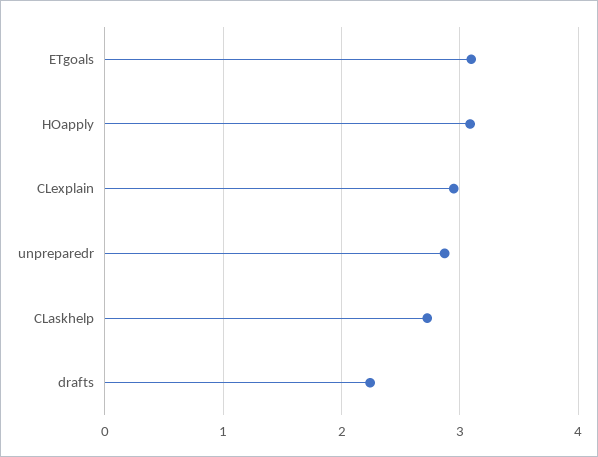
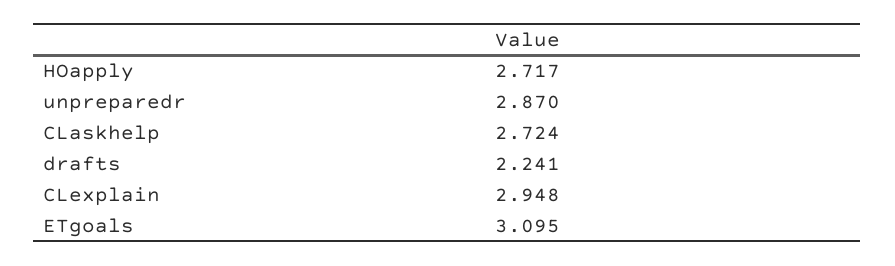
  {
    "ETgoals": 3.095,
-   "HOapply": 3.1,
+   "HOapply": 2.717,
    "CLexplain": 2.948,
    "unpreparedr": 2.87,
    "CLaskhelp": 2.724,
    "drafts": 2.241
  }

